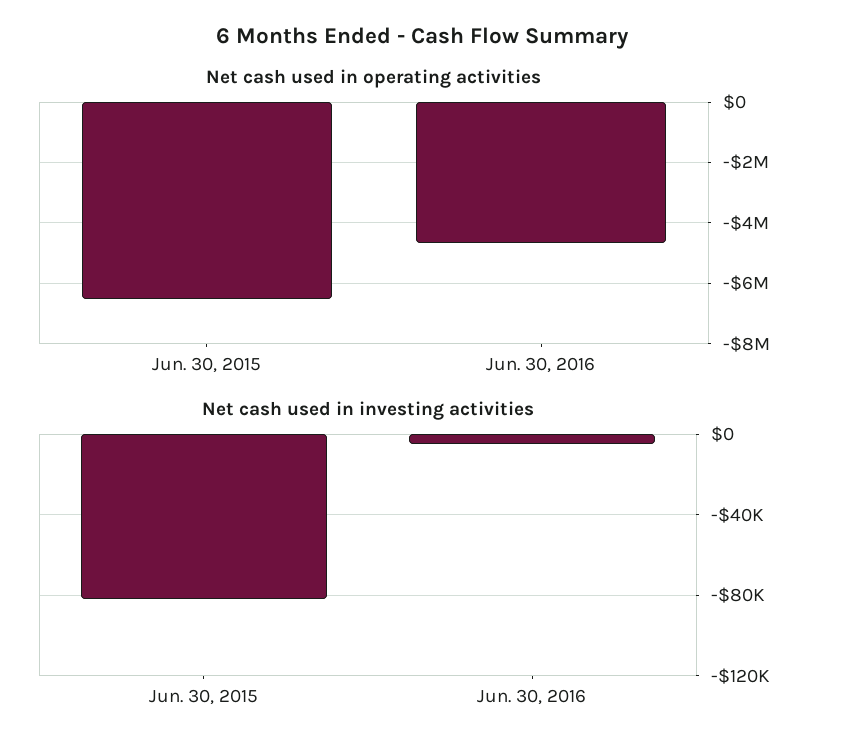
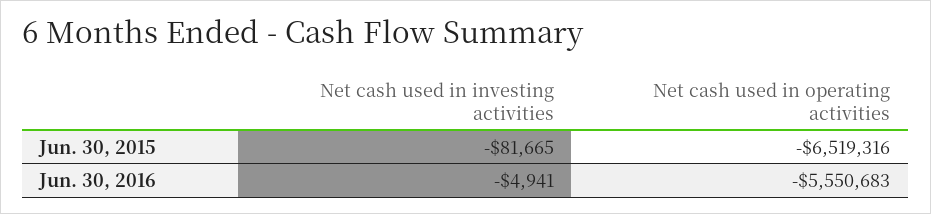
  {
    "Net cash used in operating activities": {
      "Jun. 30, 2015": -6519316,
-     "Jun. 30, 2016": -4600000
+     "Jun. 30, 2016": -5550683
    },
    "Net cash used in investing activities": {
      "Jun. 30, 2015": -81665,
      "Jun. 30, 2016": -4941
    }
  }

